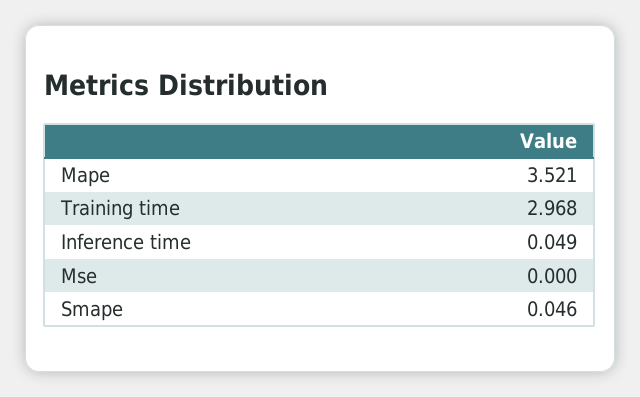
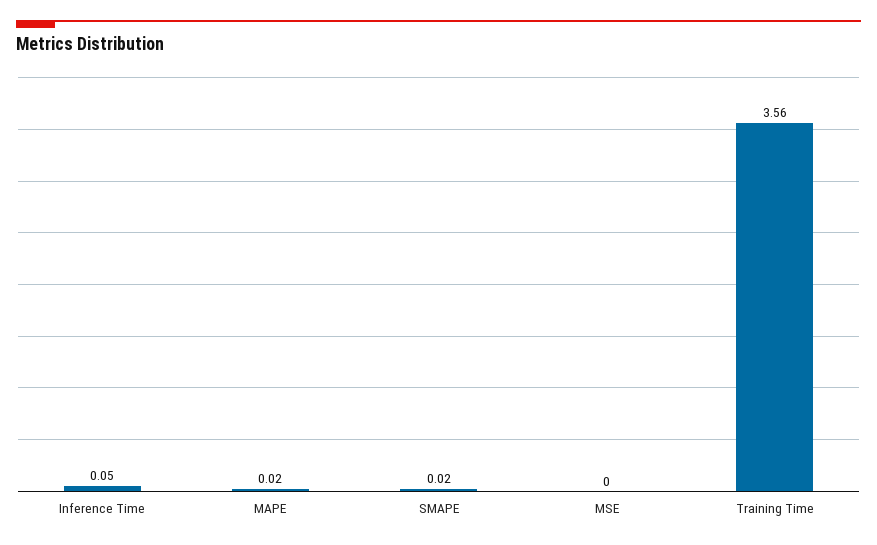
  {
-   "Mape": 3.521,
+   "Mape": 0.02,
-   "Training time": 2.968,
+   "Training time": 3.56,
    "Inference time": 0.049,
    "Mse": 0,
-   "Smape": 0.046
+   "Smape": 0.02
  }

